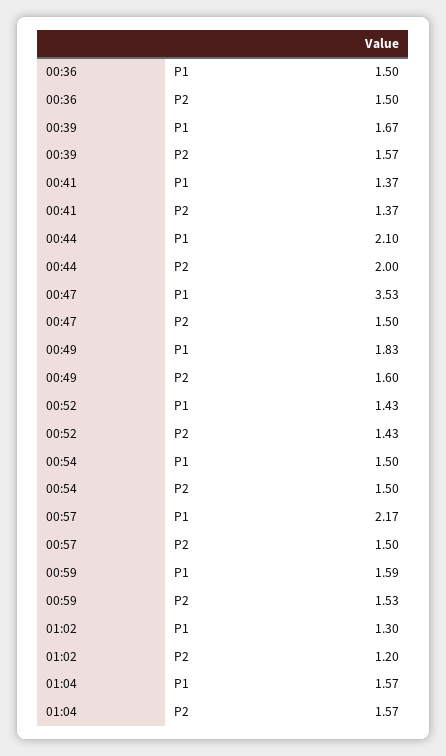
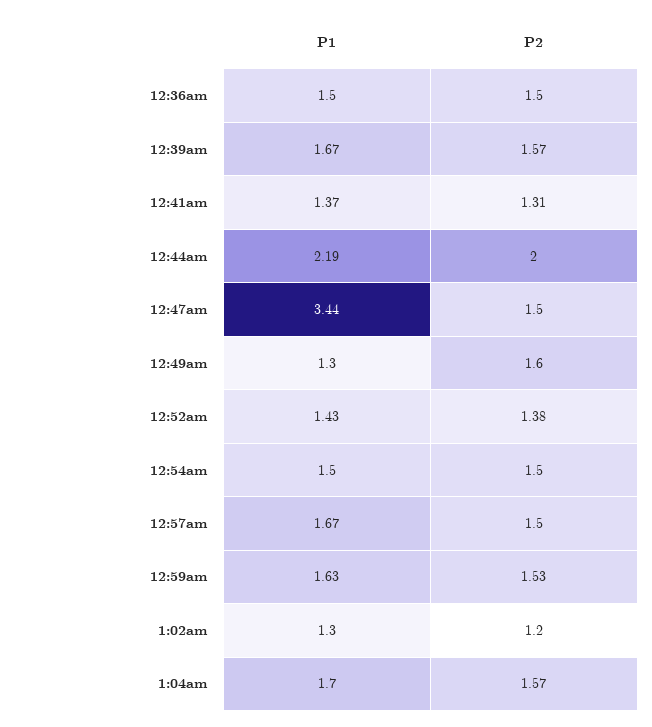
  {
    "00:36": {
      "P1": 1.5,
      "P2": 1.5
    },
    "00:39": {
      "P1": 1.67,
      "P2": 1.57
    },
    "00:41": {
      "P1": 1.37,
-     "P2": 1.37
+     "P2": 1.31
    },
    "00:44": {
-     "P1": 2.1,
+     "P1": 2.19,
      "P2": 2
    },
    "00:47": {
-     "P1": 3.53,
+     "P1": 3.44,
      "P2": 1.5
    },
    "00:49": {
-     "P1": 1.83,
+     "P1": 1.3,
      "P2": 1.6
    },
    "00:52": {
      "P1": 1.43,
-     "P2": 1.43
+     "P2": 1.38
    },
    "00:54": {
      "P1": 1.5,
      "P2": 1.5
    },
    "00:57": {
-     "P1": 2.17,
+     "P1": 1.67,
      "P2": 1.5
    },
    "00:59": {
-     "P1": 1.59,
+     "P1": 1.63,
      "P2": 1.53
    },
    "01:02": {
      "P1": 1.3,
      "P2": 1.2
    },
    "01:04": {
-     "P1": 1.57,
+     "P1": 1.7,
      "P2": 1.57
    }
  }

